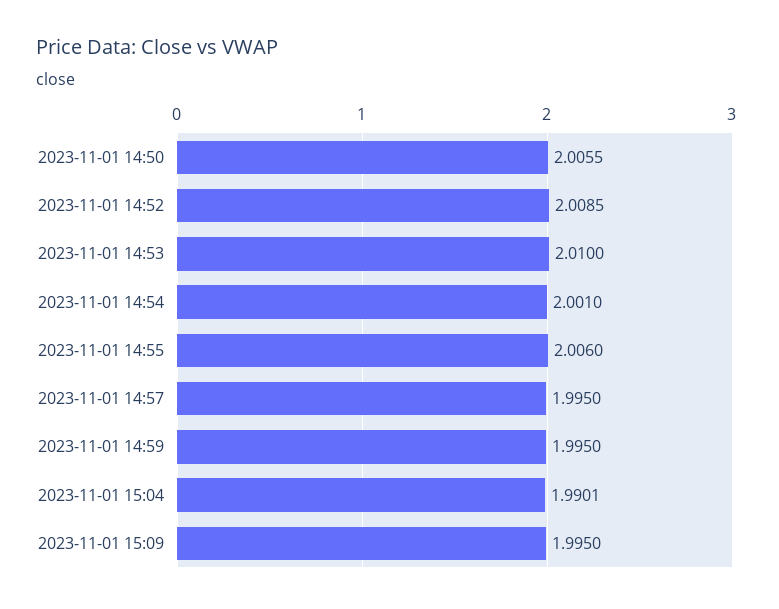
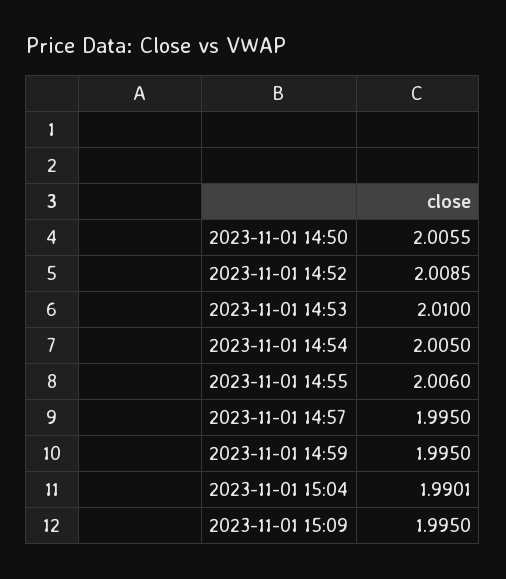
  {
    "2023-11-01 14:50": 2.0055,
    "2023-11-01 14:52": 2.0085,
    "2023-11-01 14:53": 2.01,
-   "2023-11-01 14:54": 2.001,
+   "2023-11-01 14:54": 2.005,
    "2023-11-01 14:55": 2.006,
    "2023-11-01 14:57": 1.995,
    "2023-11-01 14:59": 1.995,
    "2023-11-01 15:04": 1.9901,
    "2023-11-01 15:09": 1.995
  }

